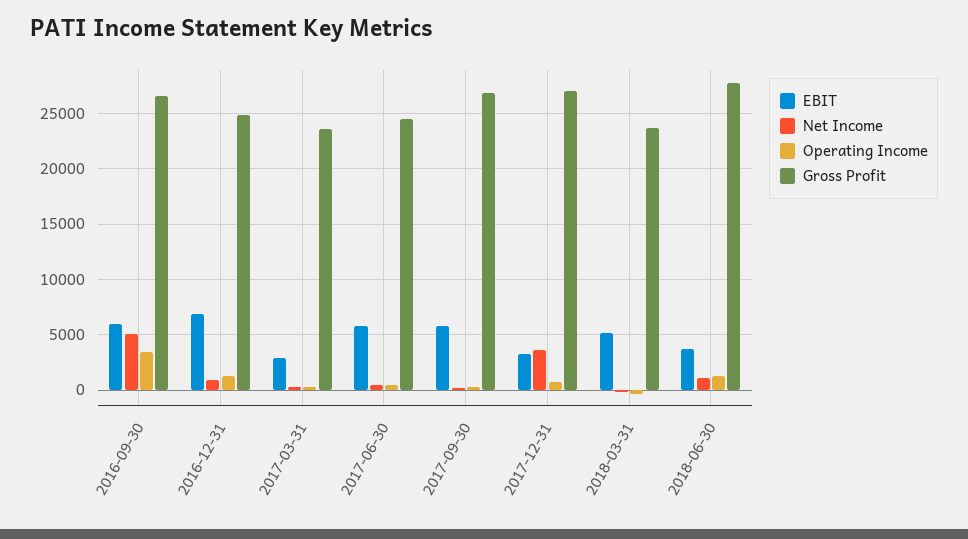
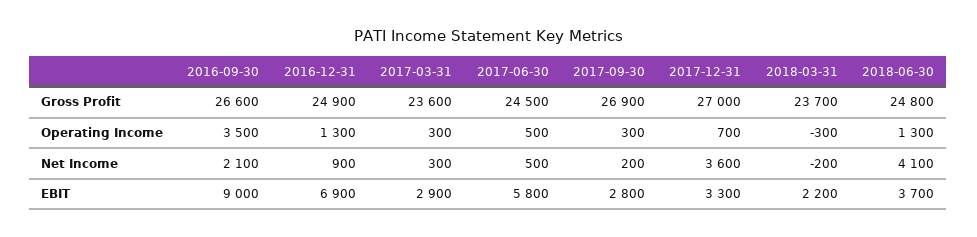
  {
    "EBIT": {
-     "2016-09-30": 6000,
+     "2016-09-30": 9000,
      "2016-12-31": 6900,
      "2017-03-31": 2900,
      "2017-06-30": 5800,
-     "2017-09-30": 6000,
+     "2017-09-30": 2800,
      "2017-12-31": 3300,
-     "2018-03-31": 5000,
+     "2018-03-31": 2200,
      "2018-06-30": 3700
    },
    "Net Income": {
-     "2016-09-30": 5000,
+     "2016-09-30": 2100,
      "2016-12-31": 900,
      "2017-03-31": 300,
      "2017-06-30": 500,
      "2017-09-30": 200,
      "2017-12-31": 3600,
      "2018-03-31": -200,
-     "2018-06-30": 1000
+     "2018-06-30": 4100
    },
    "Operating Income": {
      "2016-09-30": 3500,
      "2016-12-31": 1300,
      "2017-03-31": 300,
      "2017-06-30": 500,
      "2017-09-30": 300,
      "2017-12-31": 700,
      "2018-03-31": -300,
      "2018-06-30": 1300
    },
    "Gross Profit": {
      "2016-09-30": 26600,
      "2016-12-31": 24900,
      "2017-03-31": 23600,
      "2017-06-30": 24500,
      "2017-09-30": 26900,
      "2017-12-31": 27000,
      "2018-03-31": 23700,
-     "2018-06-30": 28000
+     "2018-06-30": 24800
    }
  }

